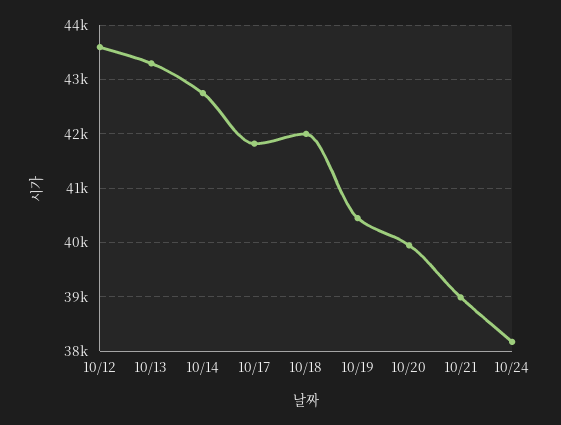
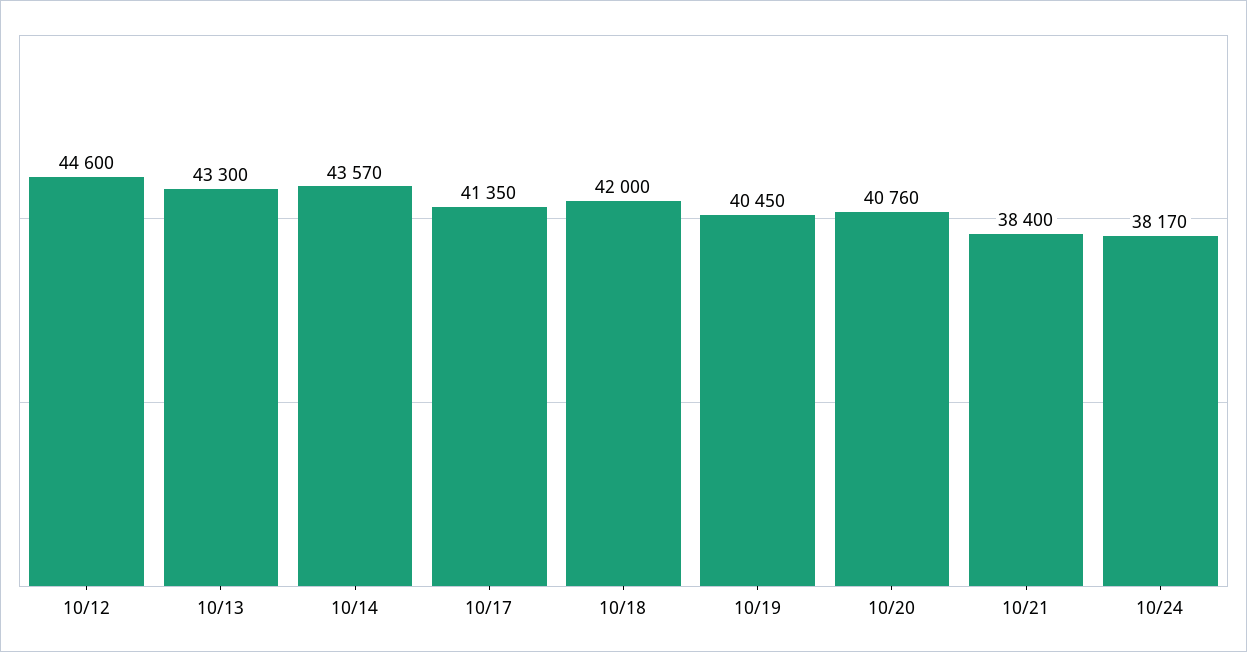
  {
-   "10/12": 43600,
+   "10/12": 44600,
    "10/13": 43300,
-   "10/14": 42800,
+   "10/14": 43570,
-   "10/17": 41800,
+   "10/17": 41350,
    "10/18": 42000,
    "10/19": 40450,
-   "10/20": 40000,
+   "10/20": 40760,
-   "10/21": 39000,
+   "10/21": 38400,
    "10/24": 38170
  }

